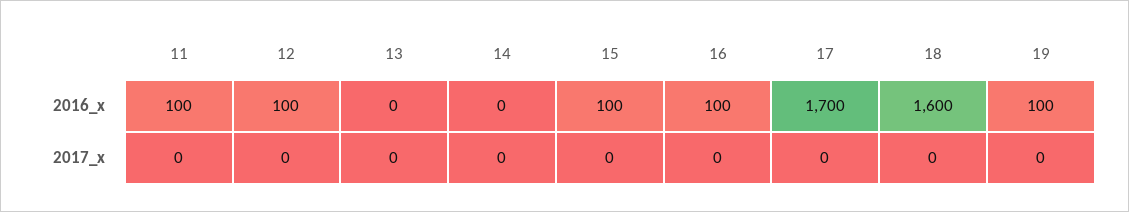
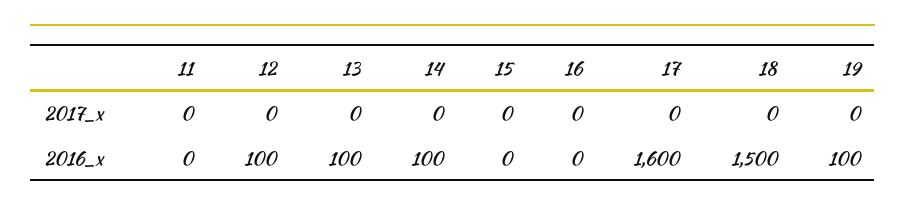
  {
    "11": {
-     "2016_x": 100,
+     "2016_x": 0,
      "2017_x": 0
    },
    "12": {
      "2016_x": 100,
      "2017_x": 0
    },
    "13": {
-     "2016_x": 0,
+     "2016_x": 100,
      "2017_x": 0
    },
    "14": {
-     "2016_x": 0,
+     "2016_x": 100,
      "2017_x": 0
    },
    "15": {
-     "2016_x": 100,
+     "2016_x": 0,
      "2017_x": 0
    },
    "16": {
-     "2016_x": 100,
+     "2016_x": 0,
      "2017_x": 0
    },
    "17": {
-     "2016_x": 1700,
+     "2016_x": 1600,
      "2017_x": 0
    },
    "18": {
-     "2016_x": 1600,
+     "2016_x": 1500,
      "2017_x": 0
    },
    "19": {
      "2016_x": 100,
      "2017_x": 0
    }
  }

